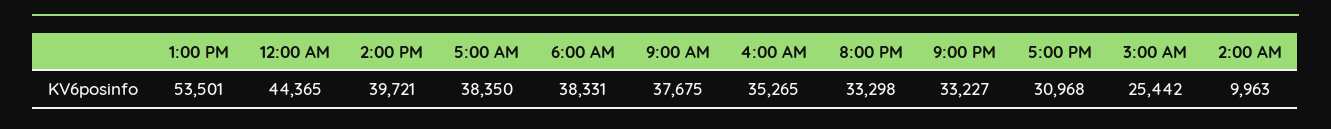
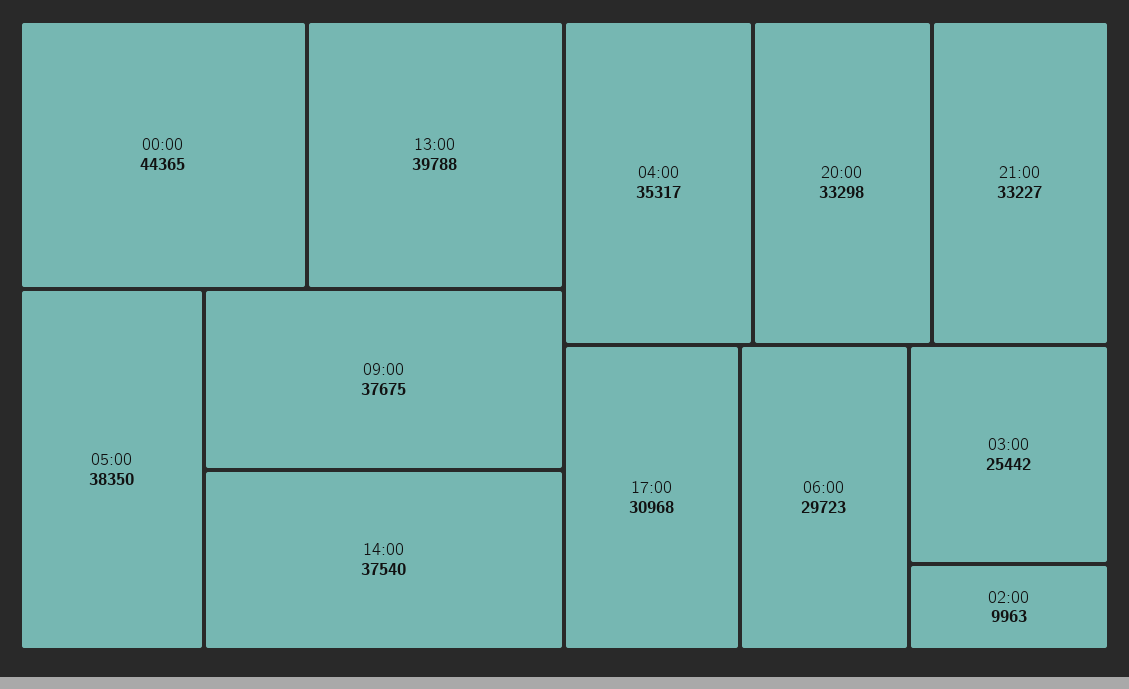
  {
-   "1:00 PM": 53501,
+   "1:00 PM": 39788,
    "12:00 AM": 44365,
-   "2:00 PM": 39721,
+   "2:00 PM": 37540,
    "5:00 AM": 38350,
-   "6:00 AM": 38331,
+   "6:00 AM": 29723,
    "9:00 AM": 37675,
-   "4:00 AM": 35265,
+   "4:00 AM": 35317,
    "8:00 PM": 33298,
    "9:00 PM": 33227,
    "5:00 PM": 30968,
    "3:00 AM": 25442,
    "2:00 AM": 9963
  }

